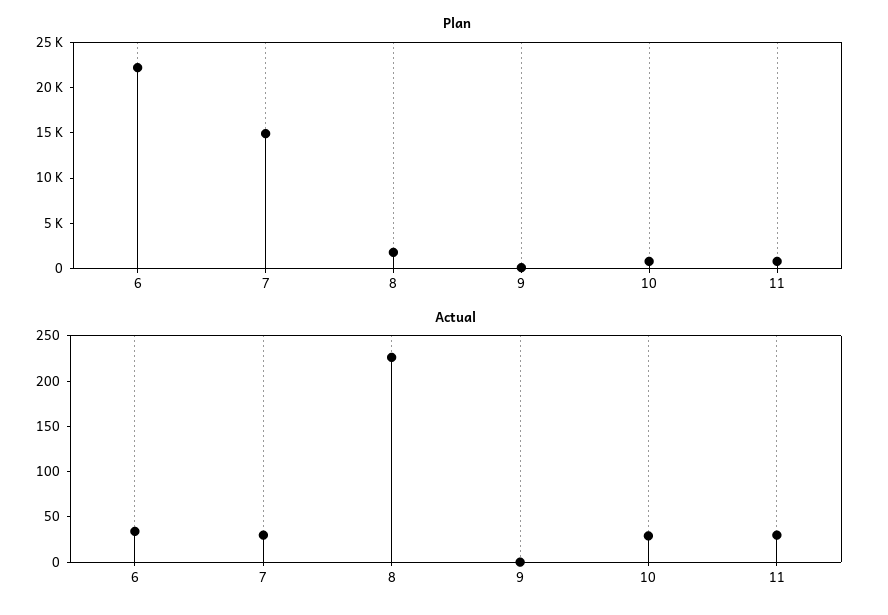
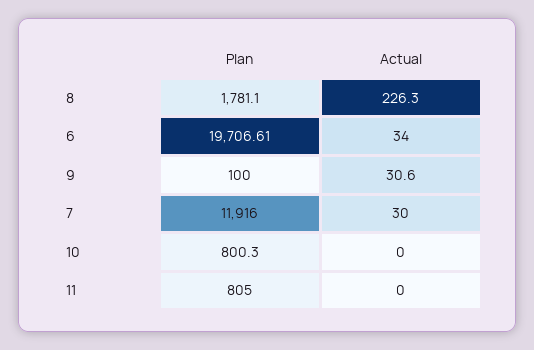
  {
    "Plan": {
-     "6": 22000,
+     "6": 19706.61,
-     "7": 15000,
+     "7": 11916,
      "8": 1781.1,
      "9": 100,
      "10": 800.3,
      "11": 805
    },
    "Actual": {
      "6": 34,
      "7": 30,
      "8": 226.3,
-     "9": 0,
+     "9": 30.6,
-     "10": 30,
+     "10": 0,
-     "11": 30
+     "11": 0
    }
  }

